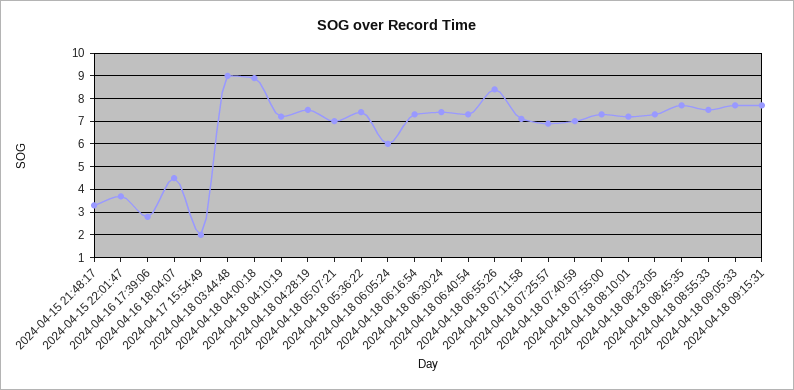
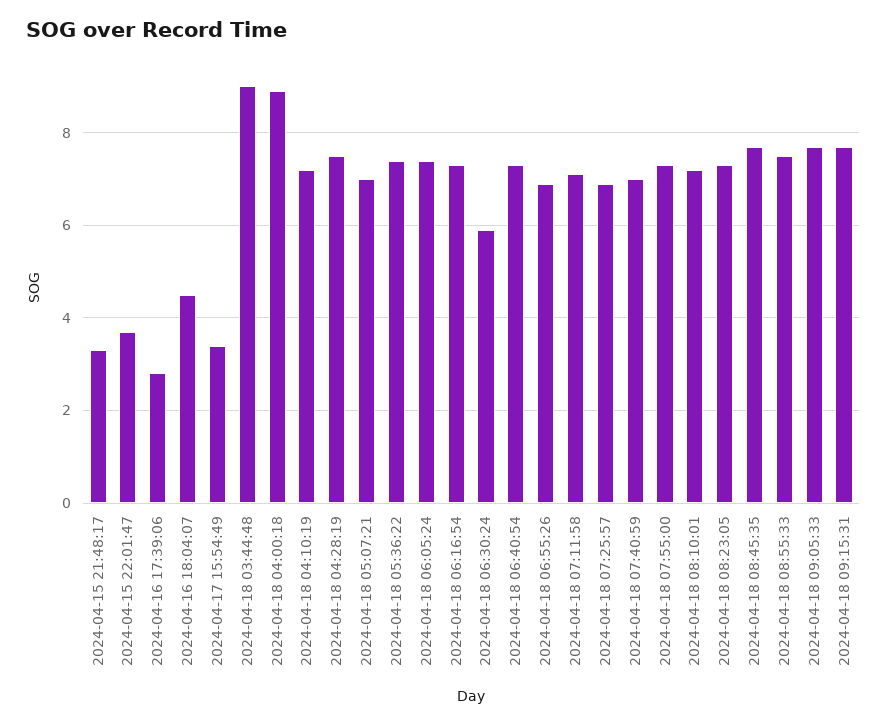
  {
    "2024-04-15 21:48:17": 3.5,
    "2024-04-15 22:01:47": 3.5,
    "2024-04-16 17:39:06": 3,
    "2024-04-16 18:04:07": 4.5,
-   "2024-04-17 15:54:49": 2,
+   "2024-04-17 15:54:49": 3.5,
    "2024-04-18 03:44:48": 9,
    "2024-04-18 04:00:18": 9,
    "2024-04-18 04:10:19": 7,
    "2024-04-18 04:28:19": 7.5,
    "2024-04-18 05:07:21": 7,
    "2024-04-18 05:36:22": 7.5,
-   "2024-04-18 06:05:24": 6,
+   "2024-04-18 06:05:24": 7.5,
    "2024-04-18 06:16:54": 7.5,
-   "2024-04-18 06:30:24": 7.5,
+   "2024-04-18 06:30:24": 6,
    "2024-04-18 06:40:54": 7.5,
-   "2024-04-18 06:55:26": 8.5,
+   "2024-04-18 06:55:26": 7,
    "2024-04-18 07:11:58": 7,
    "2024-04-18 07:25:57": 7,
    "2024-04-18 07:40:59": 7,
    "2024-04-18 07:55:00": 7.5,
    "2024-04-18 08:10:01": 7,
    "2024-04-18 08:23:05": 7.5,
    "2024-04-18 08:45:35": 7.5,
    "2024-04-18 08:55:33": 7.5,
    "2024-04-18 09:05:33": 7.5,
    "2024-04-18 09:15:31": 7.5
  }

